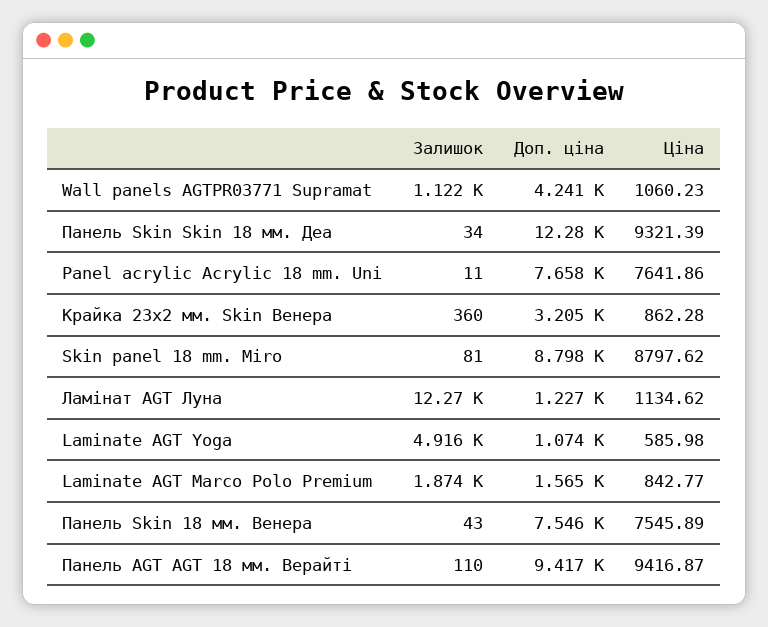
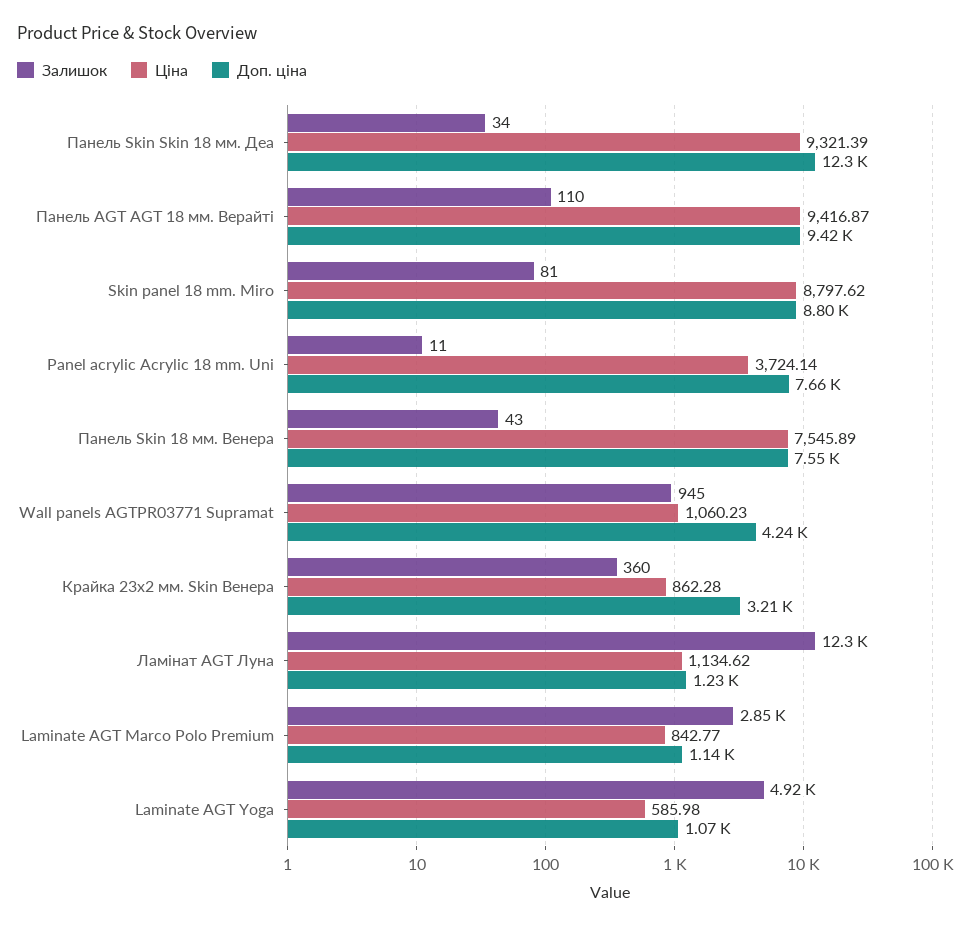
  {
    "Залишок": {
-     "Wall panels AGTPR03771 Supramat": 1122,
+     "Wall panels AGTPR03771 Supramat": 945,
      "Панель Skin Skin 18 мм. Деа": 34,
      "Panel acrylic Acrylic 18 mm. Uni": 11,
      "Крайка 23x2 мм. Skin Венера": 360,
      "Skin panel 18 mm. Miro": 81,
      "Ламінат AGT Луна": 12270,
      "Laminate AGT Yoga": 4916,
-     "Laminate AGT Marco Polo Premium": 1874,
+     "Laminate AGT Marco Polo Premium": 2850,
      "Панель Skin 18 мм. Венера": 43,
      "Панель AGT AGT 18 мм. Верайті": 110
    },
    "Доп. ціна": {
      "Wall panels AGTPR03771 Supramat": 4241,
      "Панель Skin Skin 18 мм. Деа": 12280,
      "Panel acrylic Acrylic 18 mm. Uni": 7658,
      "Крайка 23x2 мм. Skin Венера": 3205,
      "Skin panel 18 mm. Miro": 8798,
      "Ламінат AGT Луна": 1227,
      "Laminate AGT Yoga": 1074,
-     "Laminate AGT Marco Polo Premium": 1565,
+     "Laminate AGT Marco Polo Premium": 1140,
      "Панель Skin 18 мм. Венера": 7546,
      "Панель AGT AGT 18 мм. Верайті": 9417
    },
    "Ціна": {
      "Wall panels AGTPR03771 Supramat": 1060.23,
      "Панель Skin Skin 18 мм. Деа": 9321.39,
-     "Panel acrylic Acrylic 18 mm. Uni": 7641.86,
+     "Panel acrylic Acrylic 18 mm. Uni": 3724.14,
      "Крайка 23x2 мм. Skin Венера": 862.28,
      "Skin panel 18 mm. Miro": 8797.62,
      "Ламінат AGT Луна": 1134.62,
      "Laminate AGT Yoga": 585.98,
      "Laminate AGT Marco Polo Premium": 842.77,
      "Панель Skin 18 мм. Венера": 7545.89,
      "Панель AGT AGT 18 мм. Верайті": 9416.87
    }
  }

